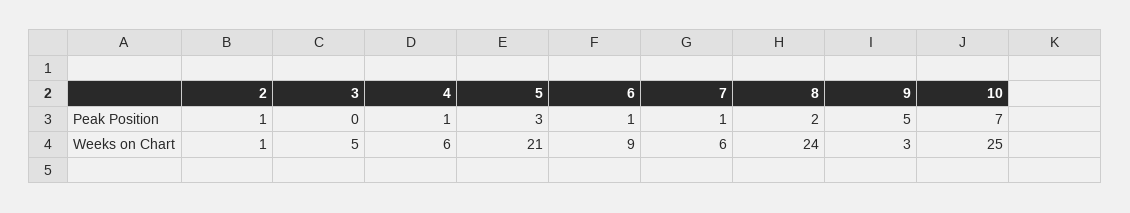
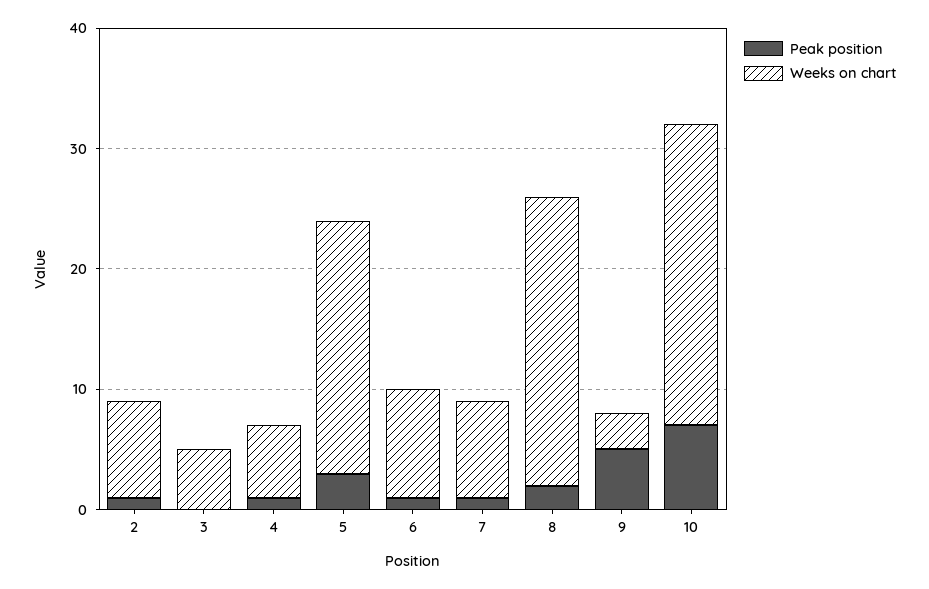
  {
    "Peak Position": {
      "2": 1,
      "3": 0,
      "4": 1,
      "5": 3,
      "6": 1,
      "7": 1,
      "8": 2,
      "9": 5,
      "10": 7
    },
    "Weeks on Chart": {
-     "2": 1,
+     "2": 8,
      "3": 5,
      "4": 6,
      "5": 21,
      "6": 9,
-     "7": 6,
+     "7": 8,
      "8": 24,
      "9": 3,
      "10": 25
    }
  }

